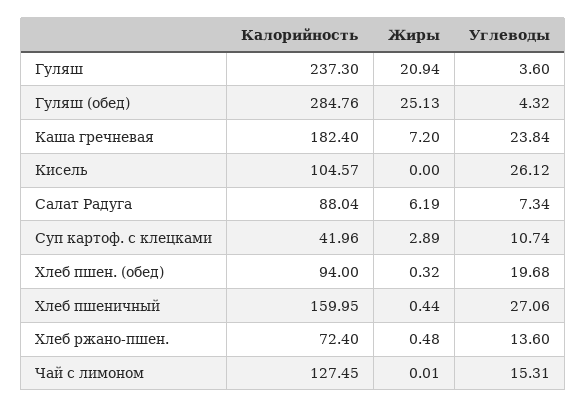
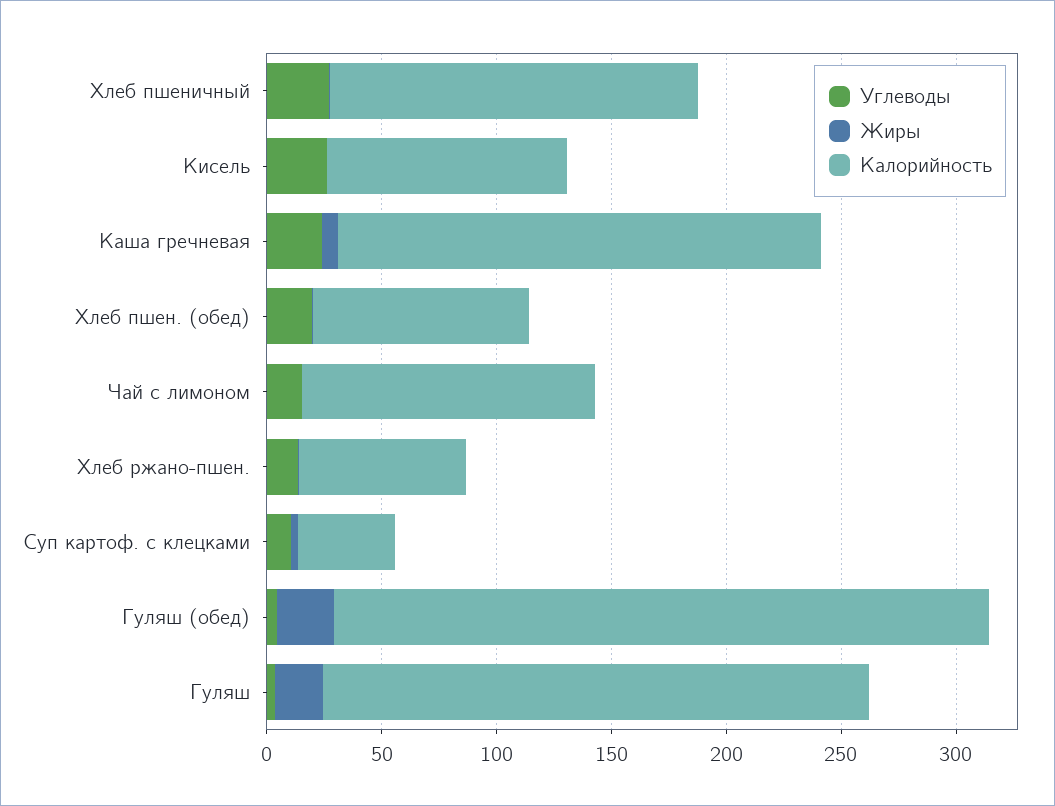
  {
    "Калорийность": {
      "Гуляш": 237.3,
      "Гуляш (обед)": 284.76,
-     "Каша гречневая": 182.4,
+     "Каша гречневая": 210,
      "Кисель": 104.57,
-     "Салат Радуга": 88.04,
      "Суп картоф. с клецками": 41.96,
      "Хлеб пшен. (обед)": 94,
      "Хлеб пшеничный": 159.95,
      "Хлеб ржано-пшен.": 72.4,
      "Чай с лимоном": 127.45
    },
    "Жиры": {
      "Гуляш": 20.94,
      "Гуляш (обед)": 25.13,
      "Каша гречневая": 7.2,
      "Кисель": 0,
-     "Салат Радуга": 6.19,
      "Суп картоф. с клецками": 2.89,
      "Хлеб пшен. (обед)": 0.32,
      "Хлеб пшеничный": 0.44,
      "Хлеб ржано-пшен.": 0.48,
      "Чай с лимоном": 0.01
    },
    "Углеводы": {
      "Гуляш": 3.6,
      "Гуляш (обед)": 4.32,
      "Каша гречневая": 23.84,
      "Кисель": 26.12,
-     "Салат Радуга": 7.34,
      "Суп картоф. с клецками": 10.74,
      "Хлеб пшен. (обед)": 19.68,
      "Хлеб пшеничный": 27.06,
      "Хлеб ржано-пшен.": 13.6,
      "Чай с лимоном": 15.31
    }
  }

